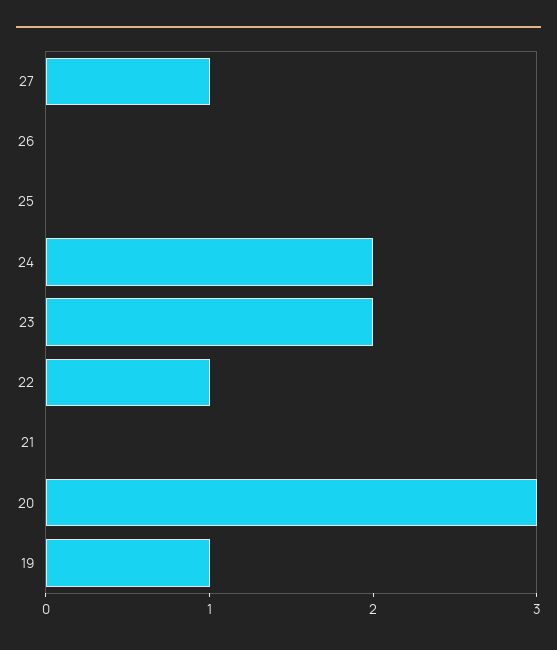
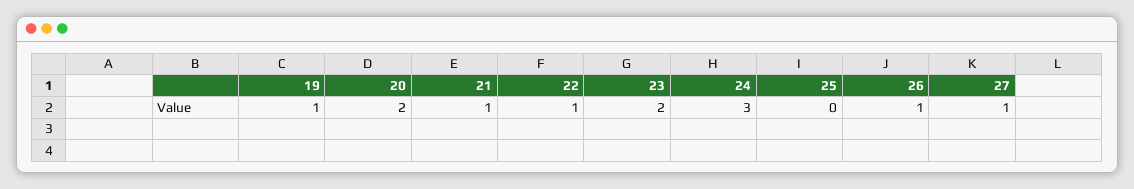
  {
    "27": 1,
-   "26": 0,
+   "26": 1,
    "25": 0,
-   "24": 2,
+   "24": 3,
    "23": 2,
    "22": 1,
-   "21": 0,
+   "21": 1,
-   "20": 3,
+   "20": 2,
    "19": 1
  }

